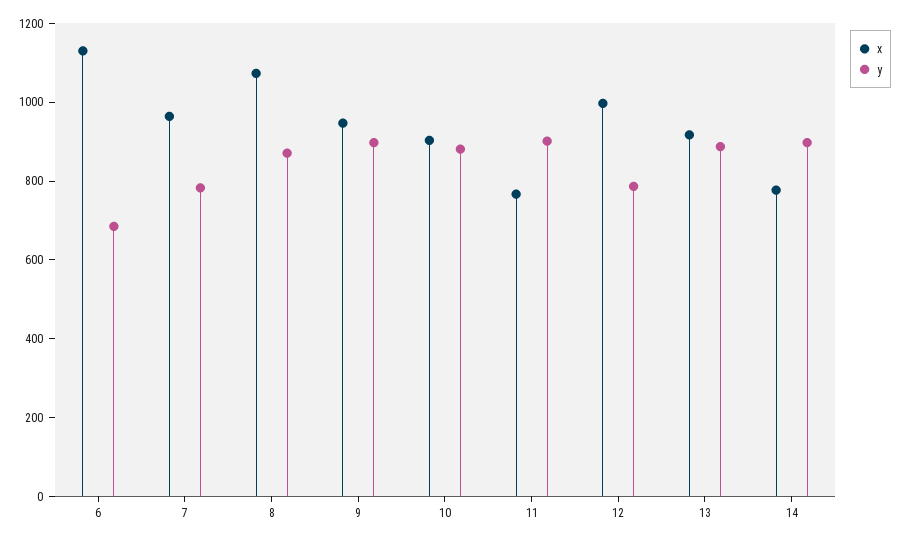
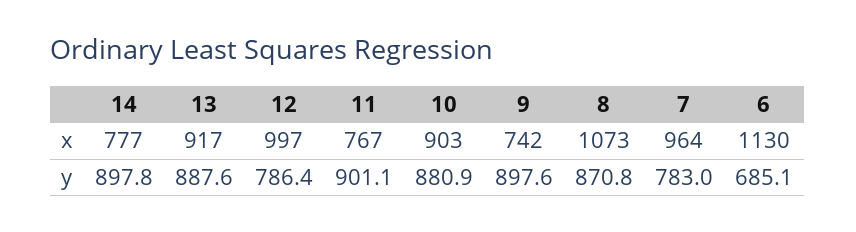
  {
    "x": {
      "6": 1130,
      "7": 964,
      "8": 1073,
-     "9": 950,
+     "9": 742,
      "10": 903,
      "11": 767,
      "12": 997,
      "13": 917,
      "14": 777
    },
    "y": {
      "6": 685.1,
      "7": 783,
      "8": 870.8,
      "9": 897.6,
      "10": 880.9,
      "11": 901.1,
      "12": 786.4,
      "13": 887.6,
      "14": 897.8
    }
  }

